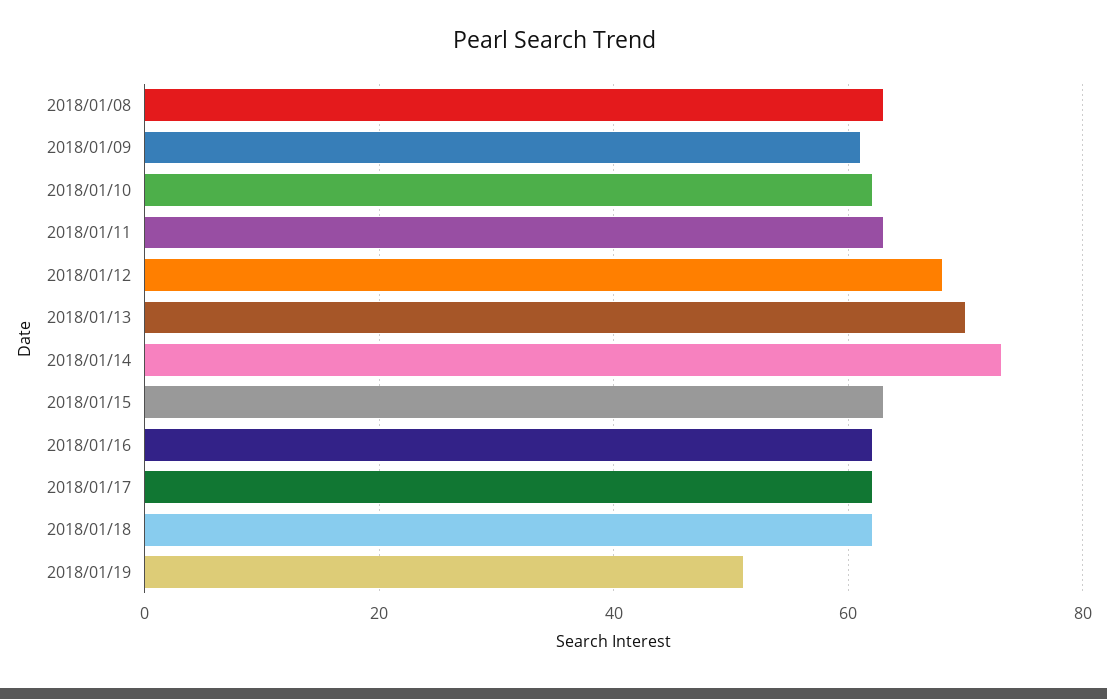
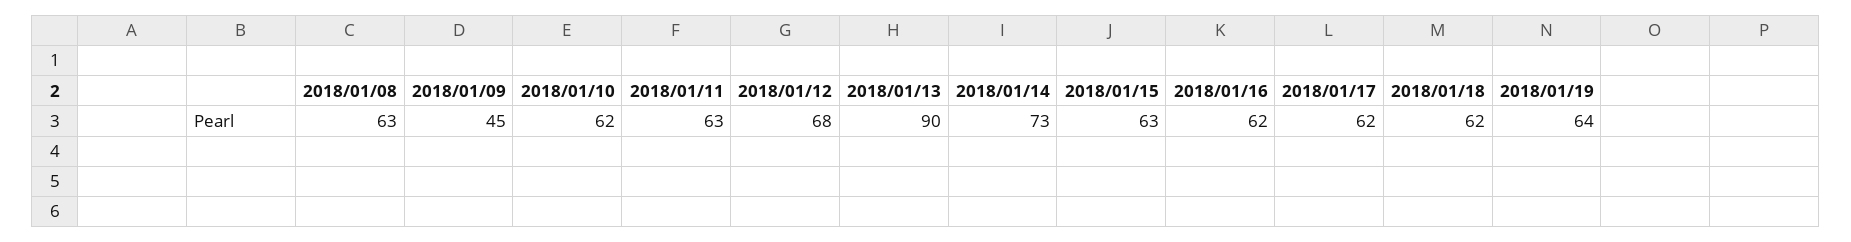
  {
    "2018/01/08": 63,
-   "2018/01/09": 60,
+   "2018/01/09": 45,
    "2018/01/10": 62,
    "2018/01/11": 63,
    "2018/01/12": 68,
-   "2018/01/13": 70,
+   "2018/01/13": 90,
    "2018/01/14": 73,
    "2018/01/15": 63,
    "2018/01/16": 62,
    "2018/01/17": 62,
    "2018/01/18": 62,
-   "2018/01/19": 50
+   "2018/01/19": 64
  }

